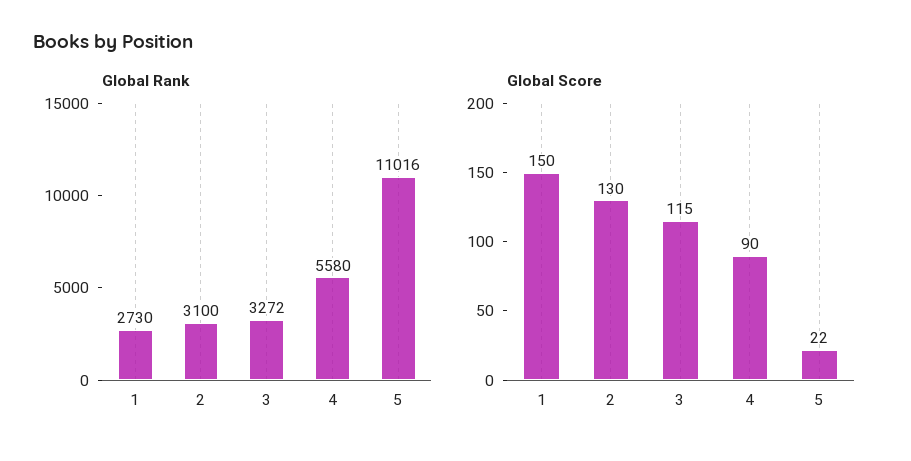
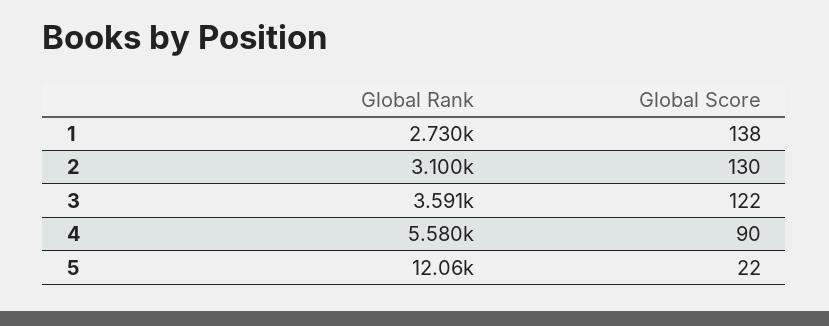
  {
    "Global Rank": {
      "1": 2730,
      "2": 3100,
-     "3": 3272,
+     "3": 3591,
      "4": 5580,
-     "5": 11016
+     "5": 12060
    },
    "Global Score": {
-     "1": 150,
+     "1": 138,
      "2": 130,
-     "3": 115,
+     "3": 122,
      "4": 90,
      "5": 22
    }
  }

